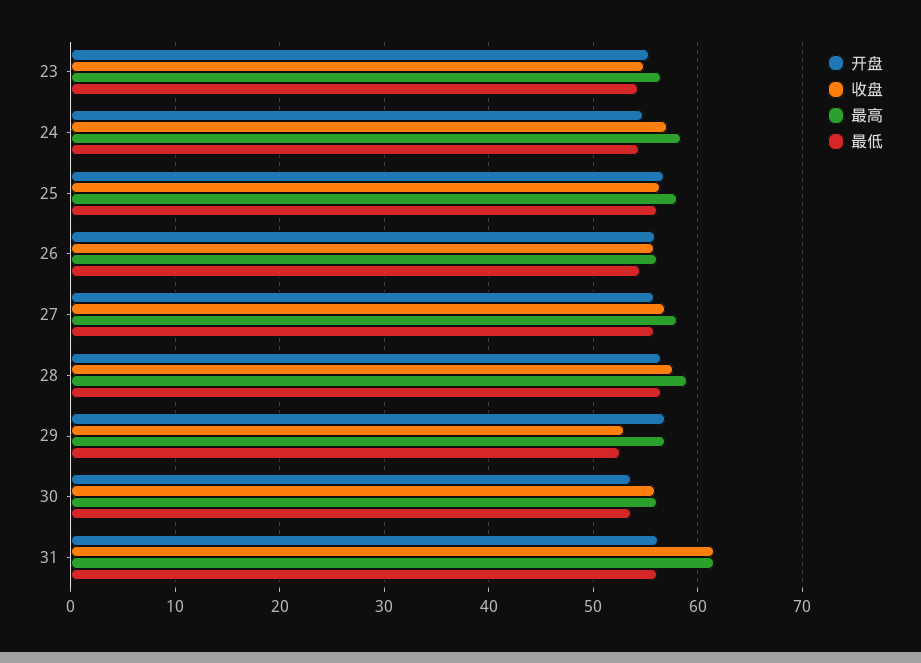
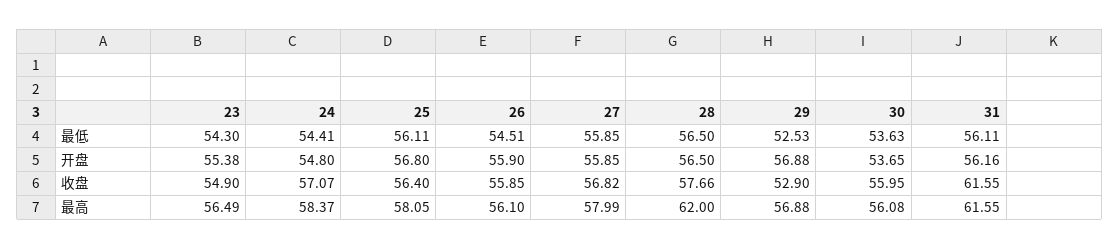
  {
    "开盘": {
      "23": 55.38,
      "24": 54.8,
      "25": 56.8,
      "26": 55.9,
      "27": 55.85,
      "28": 56.5,
      "29": 56.88,
      "30": 53.65,
      "31": 56.16
    },
    "收盘": {
      "23": 54.9,
      "24": 57.07,
      "25": 56.4,
      "26": 55.85,
      "27": 56.82,
      "28": 57.66,
      "29": 52.9,
      "30": 55.95,
      "31": 61.55
    },
    "最高": {
      "23": 56.49,
      "24": 58.37,
      "25": 58.05,
      "26": 56.1,
      "27": 57.99,
-     "28": 59,
+     "28": 62,
      "29": 56.88,
      "30": 56.08,
      "31": 61.55
    },
    "最低": {
      "23": 54.3,
      "24": 54.41,
      "25": 56.11,
      "26": 54.51,
      "27": 55.85,
      "28": 56.5,
      "29": 52.53,
      "30": 53.63,
      "31": 56.11
    }
  }

